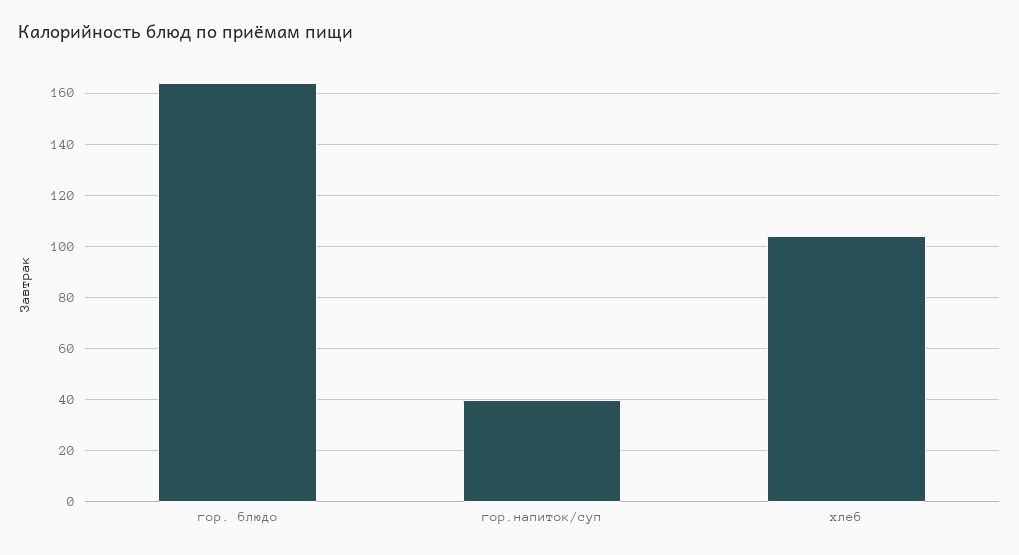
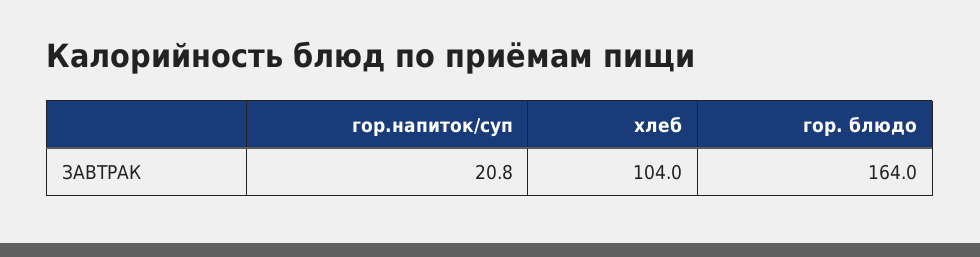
  {
    "гор. блюдо": 164,
-   "гор.напиток/суп": 40,
+   "гор.напиток/суп": 20.8,
    "хлеб": 104
  }

